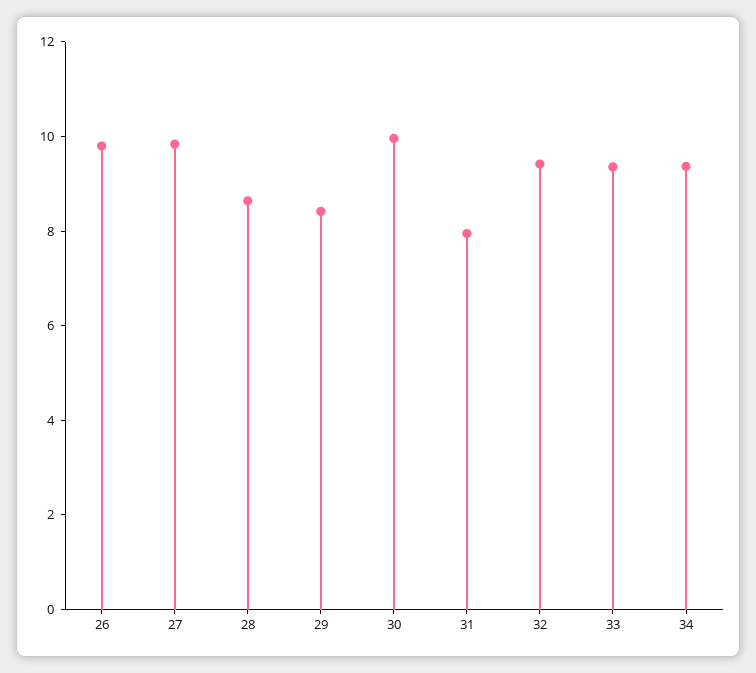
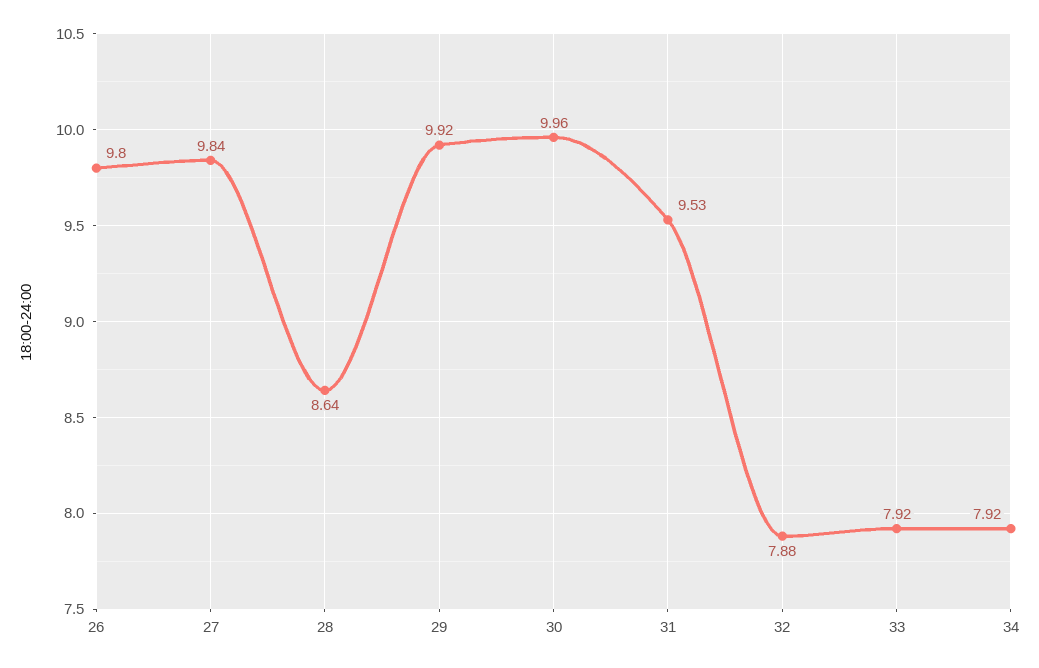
  {
    "26": 9.8,
    "27": 9.84,
    "28": 8.64,
-   "29": 8.5,
+   "29": 9.92,
    "30": 9.96,
-   "31": 8,
+   "31": 9.53,
-   "32": 9.5,
+   "32": 7.88,
-   "33": 9.5,
+   "33": 7.92,
-   "34": 9.5
+   "34": 7.92
  }

